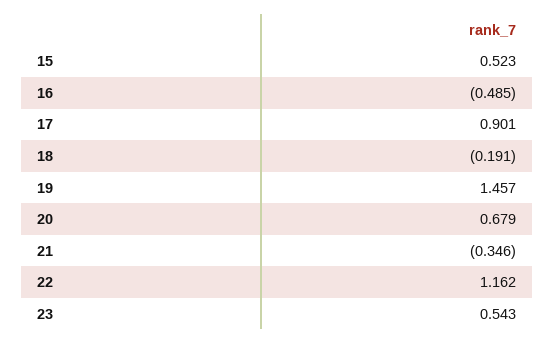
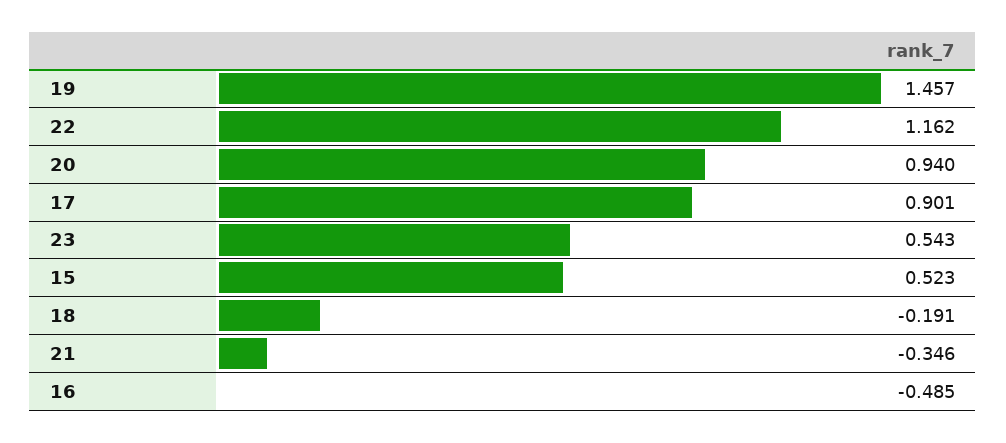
  {
    "15": 0.523,
    "16": -0.485,
    "17": 0.901,
    "18": -0.191,
    "19": 1.457,
-   "20": 0.679,
+   "20": 0.94,
    "21": -0.346,
    "22": 1.162,
    "23": 0.543
  }

